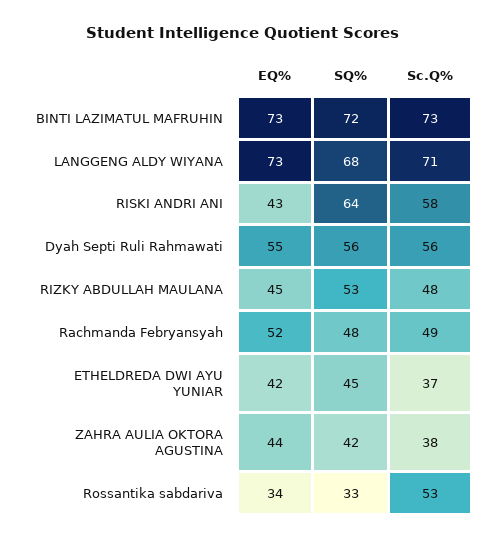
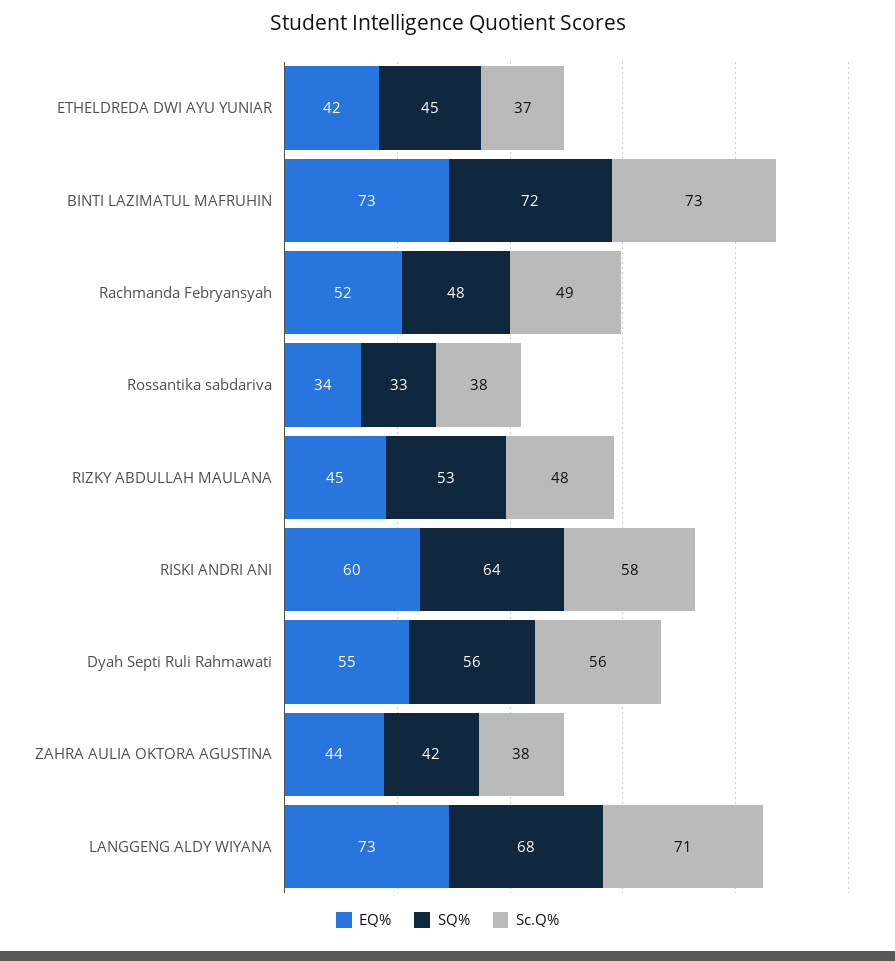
  {
    "EQ%": {
      "BINTI LAZIMATUL MAFRUHIN": 73,
      "LANGGENG ALDY WIYANA": 73,
-     "RISKI ANDRI ANI": 43,
+     "RISKI ANDRI ANI": 60,
      "Dyah Septi Ruli Rahmawati": 55,
      "RIZKY ABDULLAH MAULANA": 45,
      "Rachmanda Febryansyah": 52,
      "ETHELDREDA DWI AYU YUNIAR": 42,
      "ZAHRA AULIA OKTORA AGUSTINA": 44,
      "Rossantika sabdariva": 34
    },
    "SQ%": {
      "BINTI LAZIMATUL MAFRUHIN": 72,
      "LANGGENG ALDY WIYANA": 68,
      "RISKI ANDRI ANI": 64,
      "Dyah Septi Ruli Rahmawati": 56,
      "RIZKY ABDULLAH MAULANA": 53,
      "Rachmanda Febryansyah": 48,
      "ETHELDREDA DWI AYU YUNIAR": 45,
      "ZAHRA AULIA OKTORA AGUSTINA": 42,
      "Rossantika sabdariva": 33
    },
    "Sc.Q%": {
      "BINTI LAZIMATUL MAFRUHIN": 73,
      "LANGGENG ALDY WIYANA": 71,
      "RISKI ANDRI ANI": 58,
      "Dyah Septi Ruli Rahmawati": 56,
      "RIZKY ABDULLAH MAULANA": 48,
      "Rachmanda Febryansyah": 49,
      "ETHELDREDA DWI AYU YUNIAR": 37,
      "ZAHRA AULIA OKTORA AGUSTINA": 38,
-     "Rossantika sabdariva": 53
+     "Rossantika sabdariva": 38
    }
  }

